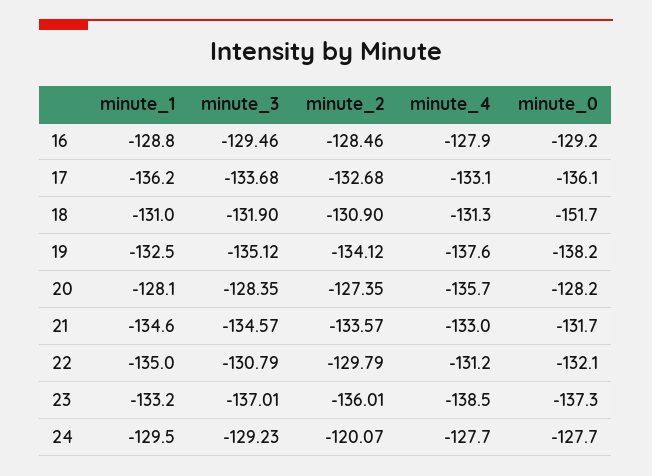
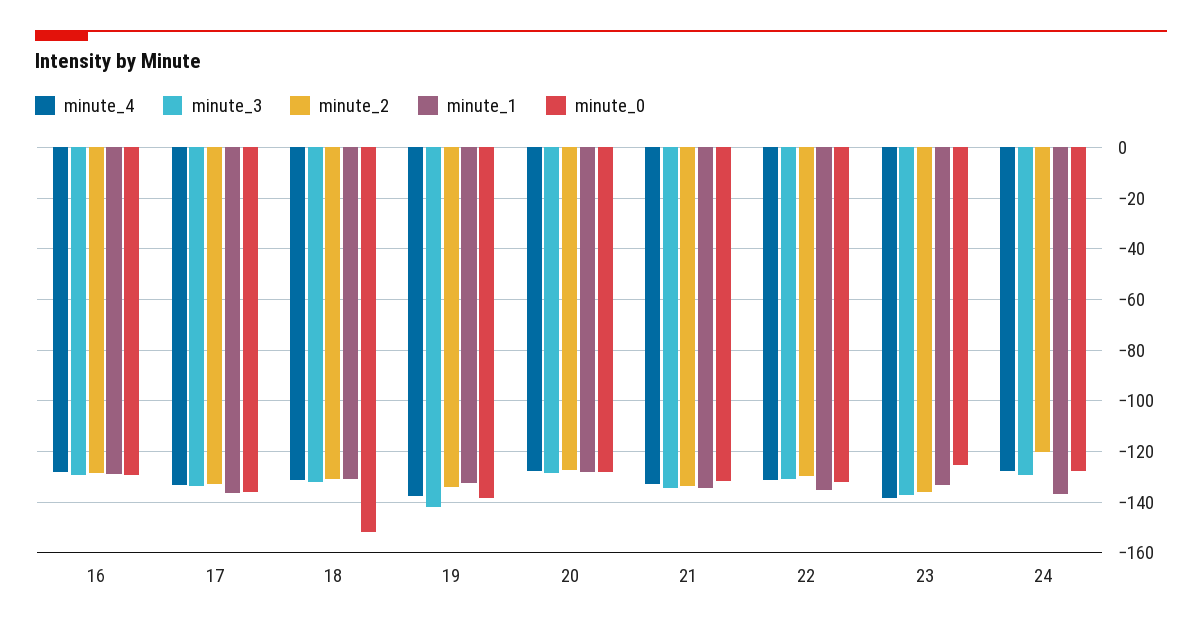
  {
    "minute_1": {
      "16": -128.8,
      "17": -136.2,
      "18": -131,
      "19": -132.5,
      "20": -128.1,
      "21": -134.6,
      "22": -135,
      "23": -133.2,
-     "24": -129.5
+     "24": -137.5
    },
    "minute_3": {
      "16": -129.46,
      "17": -133.68,
      "18": -131.9,
-     "19": -135.12,
+     "19": -142.5,
      "20": -128.35,
      "21": -134.57,
      "22": -130.79,
      "23": -137.01,
      "24": -129.23
    },
    "minute_2": {
      "16": -128.46,
      "17": -132.68,
      "18": -130.9,
      "19": -134.12,
      "20": -127.35,
      "21": -133.57,
      "22": -129.79,
      "23": -136.01,
      "24": -120.07
    },
    "minute_4": {
      "16": -127.9,
      "17": -133.1,
      "18": -131.3,
      "19": -137.6,
-     "20": -135.7,
+     "20": -127.5,
      "21": -133,
      "22": -131.2,
      "23": -138.5,
      "24": -127.7
    },
    "minute_0": {
      "16": -129.2,
      "17": -136.1,
      "18": -151.7,
      "19": -138.2,
      "20": -128.2,
      "21": -131.7,
      "22": -132.1,
-     "23": -137.3,
+     "23": -125,
      "24": -127.7
    }
  }

